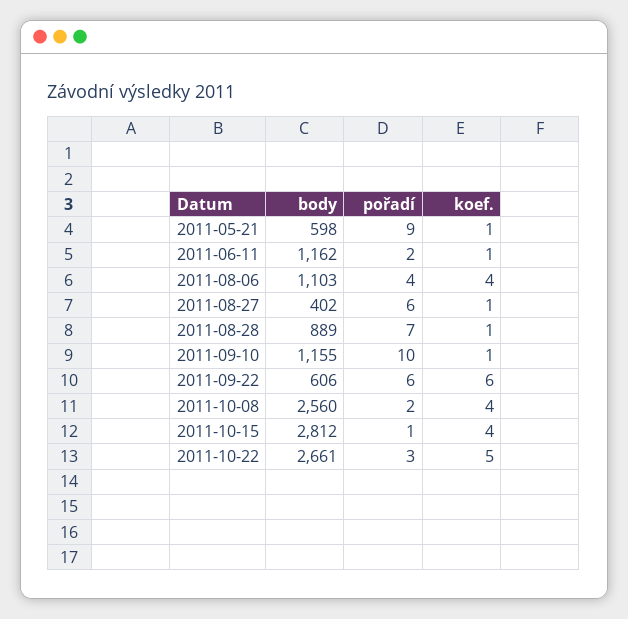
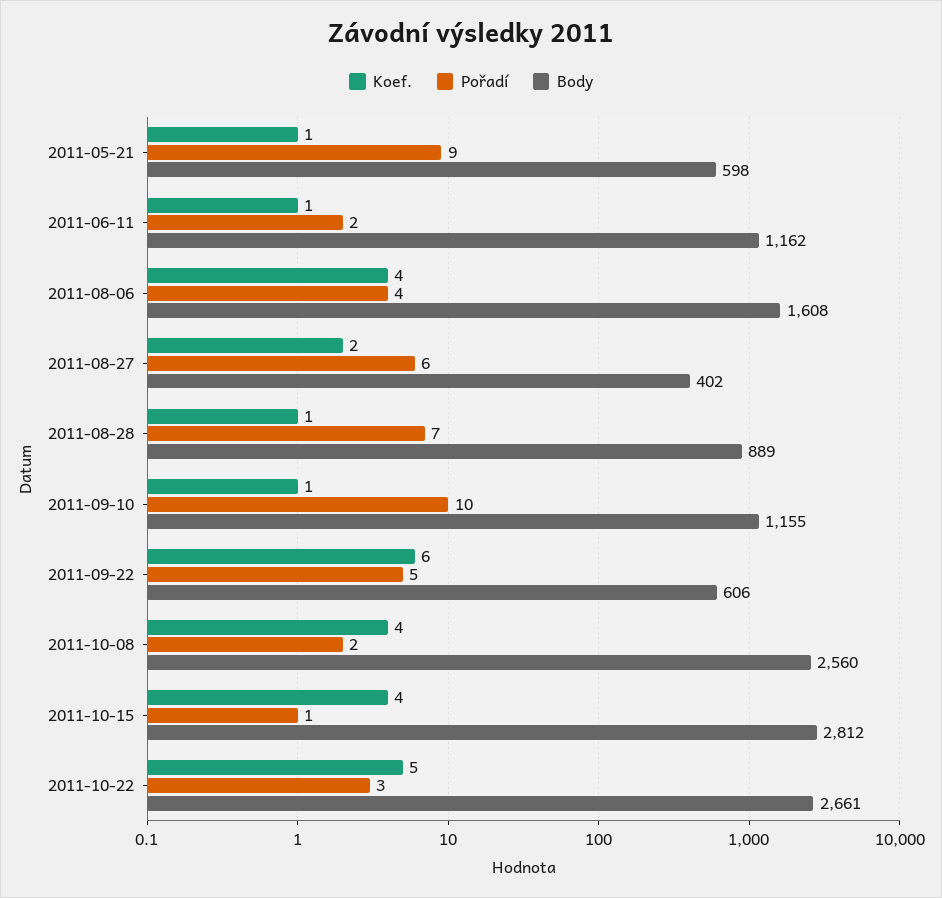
  {
    "body": {
      "2011-05-21": 598,
      "2011-06-11": 1162,
-     "2011-08-06": 1103,
+     "2011-08-06": 1608,
      "2011-08-27": 402,
      "2011-08-28": 889,
      "2011-09-10": 1155,
      "2011-09-22": 606,
      "2011-10-08": 2560,
      "2011-10-15": 2812,
      "2011-10-22": 2661
    },
    "pořadí": {
      "2011-05-21": 9,
      "2011-06-11": 2,
      "2011-08-06": 4,
      "2011-08-27": 6,
      "2011-08-28": 7,
      "2011-09-10": 10,
-     "2011-09-22": 6,
+     "2011-09-22": 5,
      "2011-10-08": 2,
      "2011-10-15": 1,
      "2011-10-22": 3
    },
    "koef.": {
      "2011-05-21": 1,
      "2011-06-11": 1,
      "2011-08-06": 4,
-     "2011-08-27": 1,
+     "2011-08-27": 2,
      "2011-08-28": 1,
      "2011-09-10": 1,
      "2011-09-22": 6,
      "2011-10-08": 4,
      "2011-10-15": 4,
      "2011-10-22": 5
    }
  }

